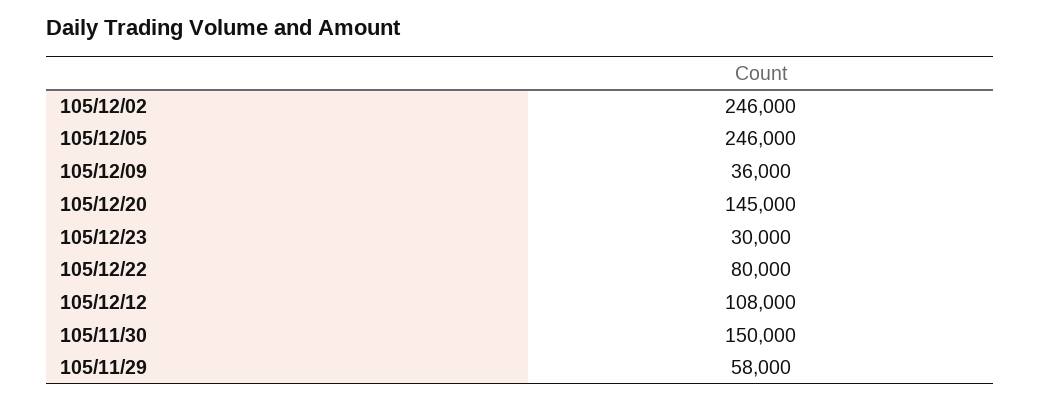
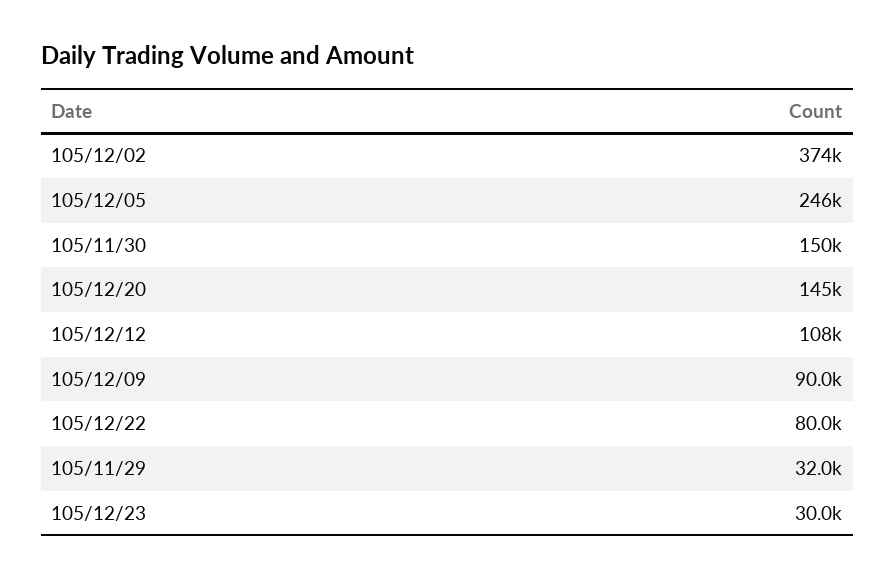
  {
-   "105/12/02": 246000,
+   "105/12/02": 374000,
    "105/12/05": 246000,
-   "105/12/09": 36000,
+   "105/12/09": 90000,
    "105/12/20": 145000,
    "105/12/23": 30000,
    "105/12/22": 80000,
    "105/12/12": 108000,
    "105/11/30": 150000,
-   "105/11/29": 58000
+   "105/11/29": 32000
  }

